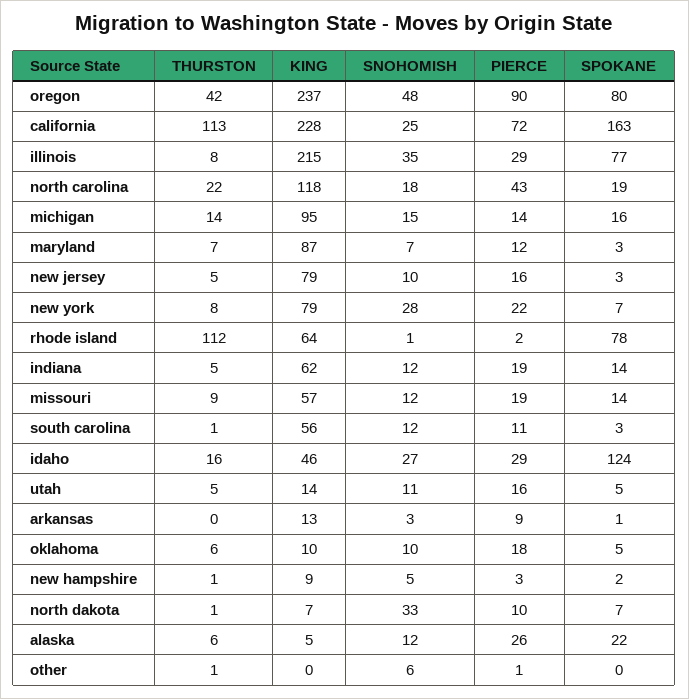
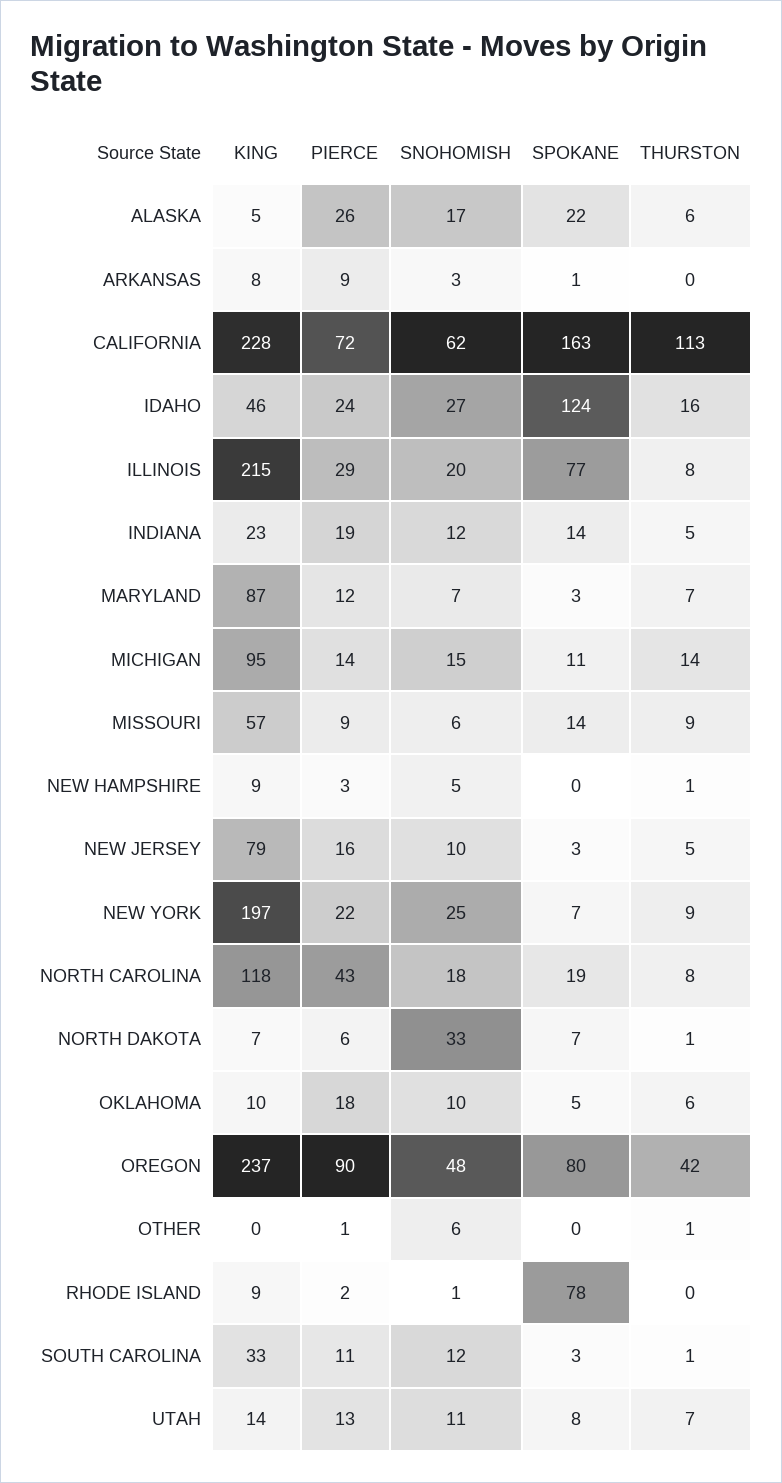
  {
    "THURSTON": {
      "oregon": 42,
      "california": 113,
      "illinois": 8,
-     "north carolina": 22,
+     "north carolina": 8,
      "michigan": 14,
      "maryland": 7,
      "new jersey": 5,
-     "new york": 8,
+     "new york": 9,
-     "rhode island": 112,
+     "rhode island": 0,
      "indiana": 5,
      "missouri": 9,
      "south carolina": 1,
      "idaho": 16,
-     "utah": 5,
+     "utah": 7,
      "arkansas": 0,
      "oklahoma": 6,
      "new hampshire": 1,
      "north dakota": 1,
      "alaska": 6,
      "other": 1
    },
    "KING": {
      "oregon": 237,
      "california": 228,
      "illinois": 215,
      "north carolina": 118,
      "michigan": 95,
      "maryland": 87,
      "new jersey": 79,
-     "new york": 79,
+     "new york": 197,
-     "rhode island": 64,
+     "rhode island": 9,
-     "indiana": 62,
+     "indiana": 23,
      "missouri": 57,
-     "south carolina": 56,
+     "south carolina": 33,
      "idaho": 46,
      "utah": 14,
-     "arkansas": 13,
+     "arkansas": 8,
      "oklahoma": 10,
      "new hampshire": 9,
      "north dakota": 7,
      "alaska": 5,
      "other": 0
    },
    "SNOHOMISH": {
      "oregon": 48,
-     "california": 25,
+     "california": 62,
-     "illinois": 35,
+     "illinois": 20,
      "north carolina": 18,
      "michigan": 15,
      "maryland": 7,
      "new jersey": 10,
-     "new york": 28,
+     "new york": 25,
      "rhode island": 1,
      "indiana": 12,
-     "missouri": 12,
+     "missouri": 6,
      "south carolina": 12,
      "idaho": 27,
      "utah": 11,
      "arkansas": 3,
      "oklahoma": 10,
      "new hampshire": 5,
      "north dakota": 33,
-     "alaska": 12,
+     "alaska": 17,
      "other": 6
    },
    "PIERCE": {
      "oregon": 90,
      "california": 72,
      "illinois": 29,
      "north carolina": 43,
      "michigan": 14,
      "maryland": 12,
      "new jersey": 16,
      "new york": 22,
      "rhode island": 2,
      "indiana": 19,
-     "missouri": 19,
+     "missouri": 9,
      "south carolina": 11,
-     "idaho": 29,
+     "idaho": 24,
-     "utah": 16,
+     "utah": 13,
      "arkansas": 9,
      "oklahoma": 18,
      "new hampshire": 3,
-     "north dakota": 10,
+     "north dakota": 6,
      "alaska": 26,
      "other": 1
    },
    "SPOKANE": {
      "oregon": 80,
      "california": 163,
      "illinois": 77,
      "north carolina": 19,
-     "michigan": 16,
+     "michigan": 11,
      "maryland": 3,
      "new jersey": 3,
      "new york": 7,
      "rhode island": 78,
      "indiana": 14,
      "missouri": 14,
      "south carolina": 3,
      "idaho": 124,
-     "utah": 5,
+     "utah": 8,
      "arkansas": 1,
      "oklahoma": 5,
-     "new hampshire": 2,
+     "new hampshire": 0,
      "north dakota": 7,
      "alaska": 22,
      "other": 0
    }
  }

